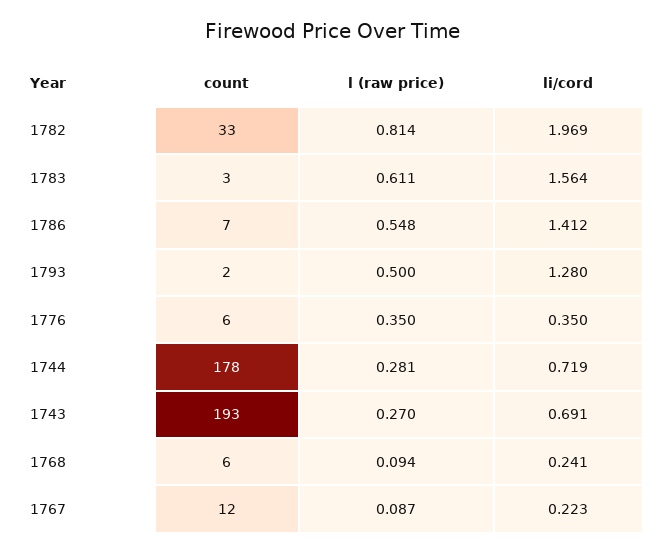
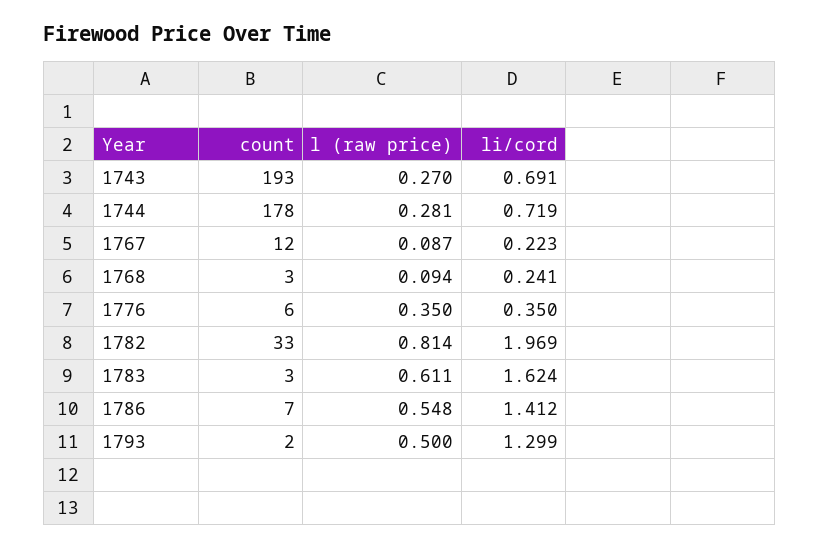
  {
    "count": {
      "1782": 33,
      "1783": 3,
      "1786": 7,
      "1793": 2,
      "1776": 6,
      "1744": 178,
      "1743": 193,
-     "1768": 6,
+     "1768": 3,
      "1767": 12
    },
    "l (raw price)": {
      "1782": 0.814,
      "1783": 0.611,
      "1786": 0.548,
      "1793": 0.5,
      "1776": 0.35,
      "1744": 0.281,
      "1743": 0.27,
      "1768": 0.094,
      "1767": 0.087
    },
    "li/cord": {
      "1782": 1.969,
-     "1783": 1.564,
+     "1783": 1.624,
      "1786": 1.412,
-     "1793": 1.28,
+     "1793": 1.299,
      "1776": 0.35,
      "1744": 0.719,
      "1743": 0.691,
      "1768": 0.241,
      "1767": 0.223
    }
  }

